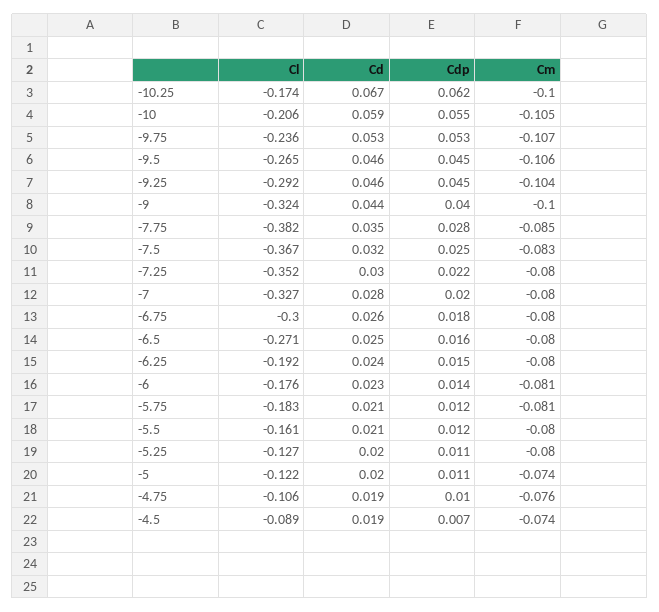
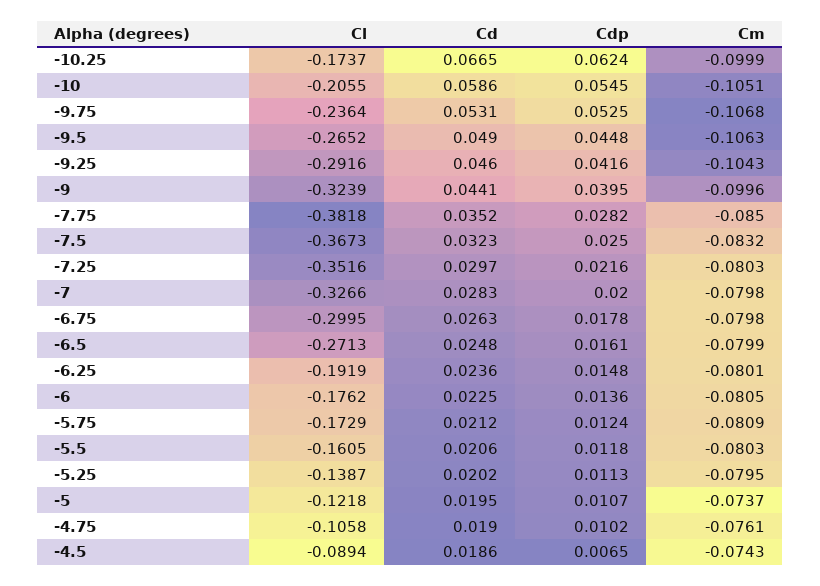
  {
    "Cl": {
      "-10.25": -0.1737,
      "-10": -0.2055,
      "-9.75": -0.2364,
      "-9.5": -0.2652,
      "-9.25": -0.2916,
      "-9": -0.3239,
      "-7.75": -0.3818,
      "-7.5": -0.3673,
      "-7.25": -0.3516,
      "-7": -0.3266,
      "-6.75": -0.2995,
      "-6.5": -0.2713,
      "-6.25": -0.1919,
      "-6": -0.1762,
-     "-5.75": -0.183,
+     "-5.75": -0.1729,
      "-5.5": -0.1605,
-     "-5.25": -0.127,
+     "-5.25": -0.1387,
      "-5": -0.1218,
      "-4.75": -0.1058,
      "-4.5": -0.0894
    },
    "Cd": {
      "-10.25": 0.0665,
      "-10": 0.0586,
      "-9.75": 0.0531,
-     "-9.5": 0.046,
+     "-9.5": 0.049,
      "-9.25": 0.046,
      "-9": 0.0441,
      "-7.75": 0.0352,
      "-7.5": 0.0323,
      "-7.25": 0.0297,
      "-7": 0.0283,
      "-6.75": 0.0263,
      "-6.5": 0.0248,
      "-6.25": 0.0236,
      "-6": 0.0225,
      "-5.75": 0.0212,
      "-5.5": 0.0206,
      "-5.25": 0.0202,
      "-5": 0.0195,
      "-4.75": 0.019,
      "-4.5": 0.0186
    },
    "Cdp": {
      "-10.25": 0.0624,
      "-10": 0.0545,
      "-9.75": 0.0525,
      "-9.5": 0.0448,
-     "-9.25": 0.045,
+     "-9.25": 0.0416,
      "-9": 0.0395,
      "-7.75": 0.0282,
      "-7.5": 0.025,
      "-7.25": 0.0216,
      "-7": 0.02,
      "-6.75": 0.0178,
      "-6.5": 0.0161,
      "-6.25": 0.0148,
      "-6": 0.0136,
      "-5.75": 0.0124,
      "-5.5": 0.0118,
      "-5.25": 0.0113,
      "-5": 0.0107,
      "-4.75": 0.0102,
      "-4.5": 0.0065
    },
    "Cm": {
      "-10.25": -0.0999,
      "-10": -0.1051,
      "-9.75": -0.1068,
      "-9.5": -0.1063,
      "-9.25": -0.1043,
      "-9": -0.0996,
      "-7.75": -0.085,
      "-7.5": -0.0832,
      "-7.25": -0.0803,
      "-7": -0.0798,
      "-6.75": -0.0798,
      "-6.5": -0.0799,
      "-6.25": -0.0801,
      "-6": -0.0805,
      "-5.75": -0.0809,
      "-5.5": -0.0803,
      "-5.25": -0.0795,
      "-5": -0.0737,
      "-4.75": -0.0761,
      "-4.5": -0.0743
    }
  }

